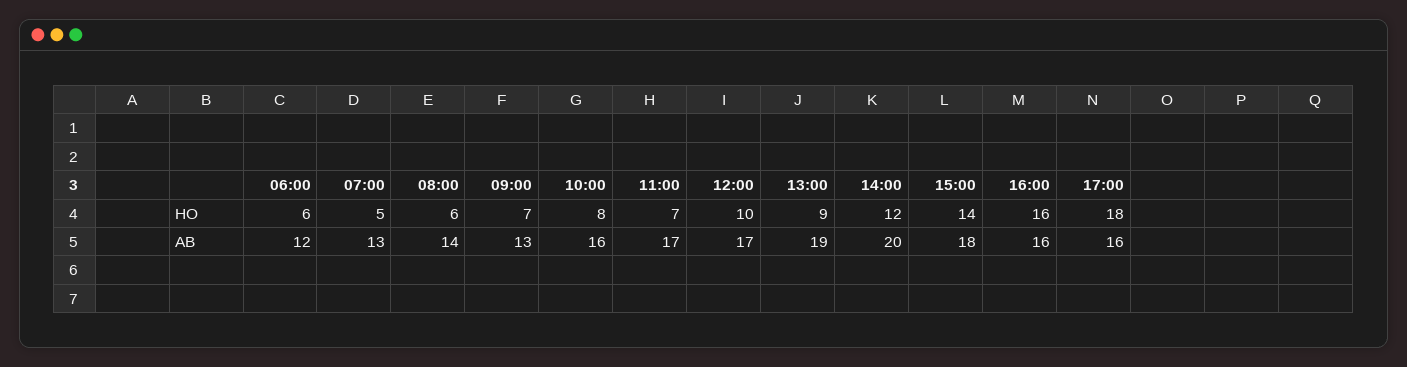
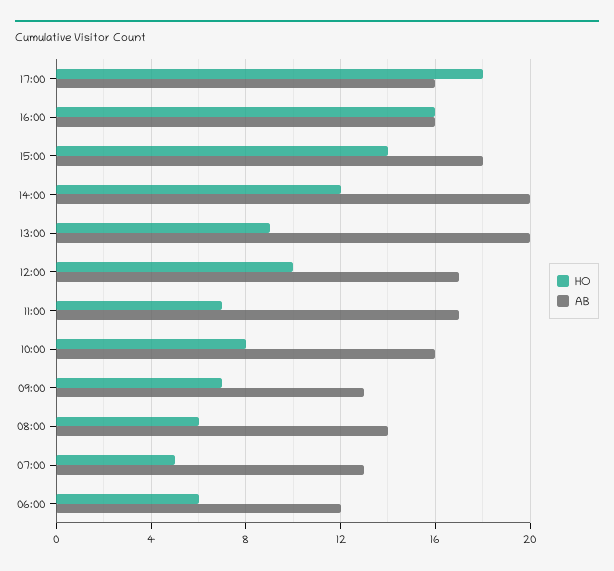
  {
    "HO": {
      "06:00": 6,
      "07:00": 5,
      "08:00": 6,
      "09:00": 7,
      "10:00": 8,
      "11:00": 7,
      "12:00": 10,
      "13:00": 9,
      "14:00": 12,
      "15:00": 14,
      "16:00": 16,
      "17:00": 18
    },
    "AB": {
      "06:00": 12,
      "07:00": 13,
      "08:00": 14,
      "09:00": 13,
      "10:00": 16,
      "11:00": 17,
      "12:00": 17,
-     "13:00": 19,
+     "13:00": 20,
      "14:00": 20,
      "15:00": 18,
      "16:00": 16,
      "17:00": 16
    }
  }

